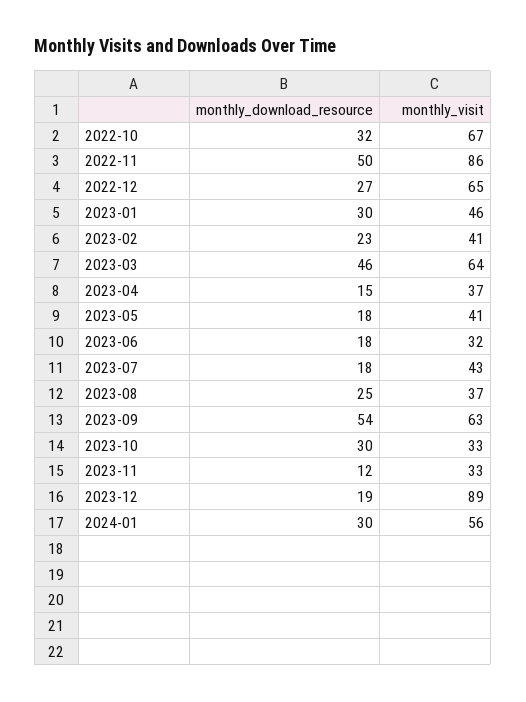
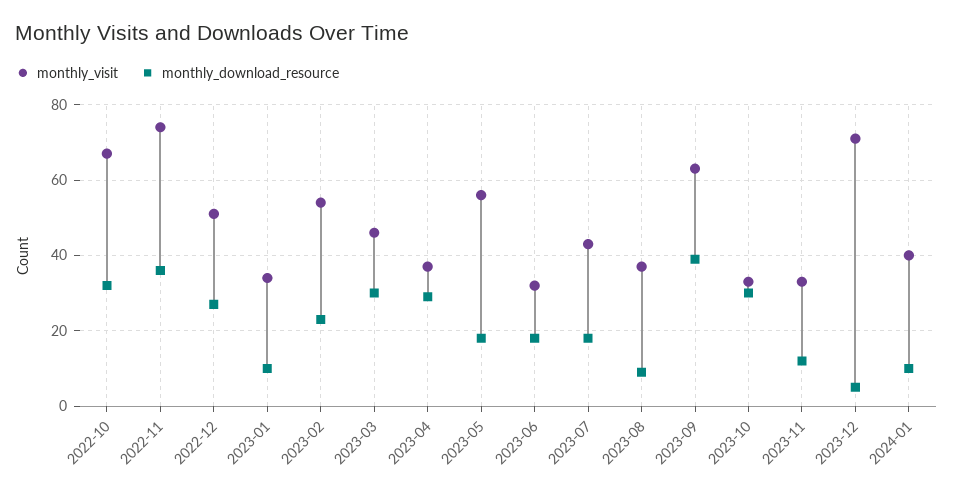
  {
    "monthly_download_resource": {
      "2022-10": 32,
-     "2022-11": 50,
+     "2022-11": 35,
      "2022-12": 27,
-     "2023-01": 30,
+     "2023-01": 10,
      "2023-02": 23,
-     "2023-03": 46,
+     "2023-03": 30,
-     "2023-04": 15,
+     "2023-04": 30,
      "2023-05": 18,
      "2023-06": 18,
      "2023-07": 18,
-     "2023-08": 25,
+     "2023-08": 10,
-     "2023-09": 54,
+     "2023-09": 40,
      "2023-10": 30,
      "2023-11": 12,
-     "2023-12": 19,
+     "2023-12": 5,
-     "2024-01": 30
+     "2024-01": 10
    },
    "monthly_visit": {
      "2022-10": 67,
-     "2022-11": 86,
+     "2022-11": 75,
-     "2022-12": 65,
+     "2022-12": 50,
-     "2023-01": 46,
+     "2023-01": 35,
-     "2023-02": 41,
+     "2023-02": 55,
-     "2023-03": 64,
+     "2023-03": 45,
      "2023-04": 37,
-     "2023-05": 41,
+     "2023-05": 55,
      "2023-06": 32,
      "2023-07": 43,
      "2023-08": 37,
      "2023-09": 63,
      "2023-10": 33,
      "2023-11": 33,
-     "2023-12": 89,
+     "2023-12": 70,
-     "2024-01": 56
+     "2024-01": 40
    }
  }

